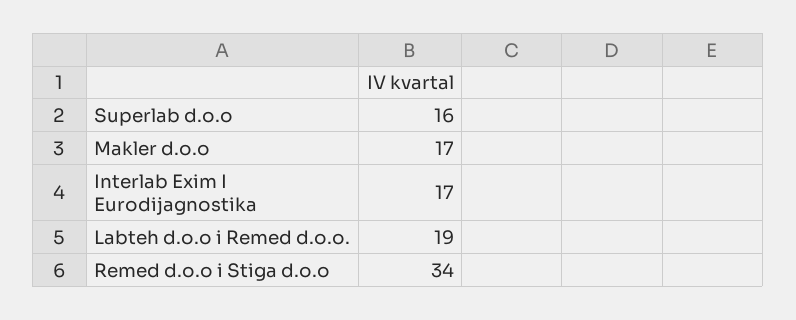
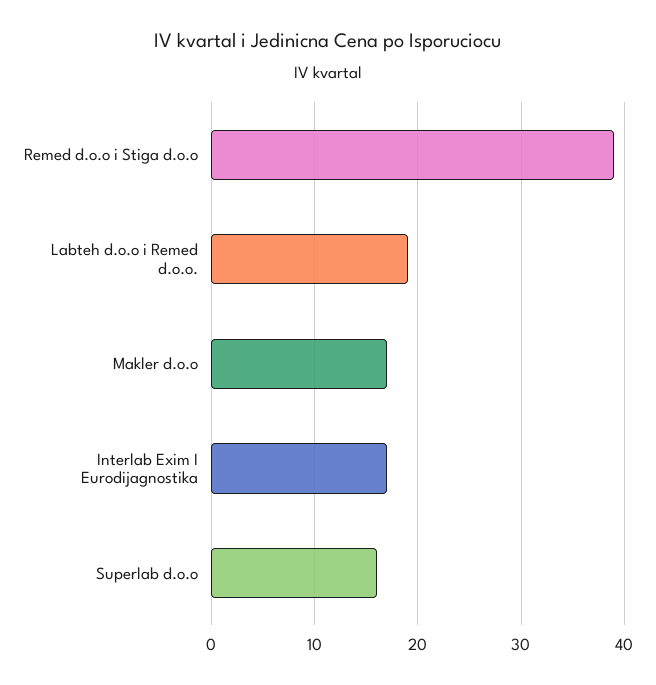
  {
    "Superlab d.o.o": 16,
    "Makler d.o.o": 17,
    "Interlab Exim I Eurodijagnostika": 17,
    "Labteh d.o.o i Remed d.o.o.": 19,
-   "Remed d.o.o i Stiga d.o.o": 34
+   "Remed d.o.o i Stiga d.o.o": 39
  }

